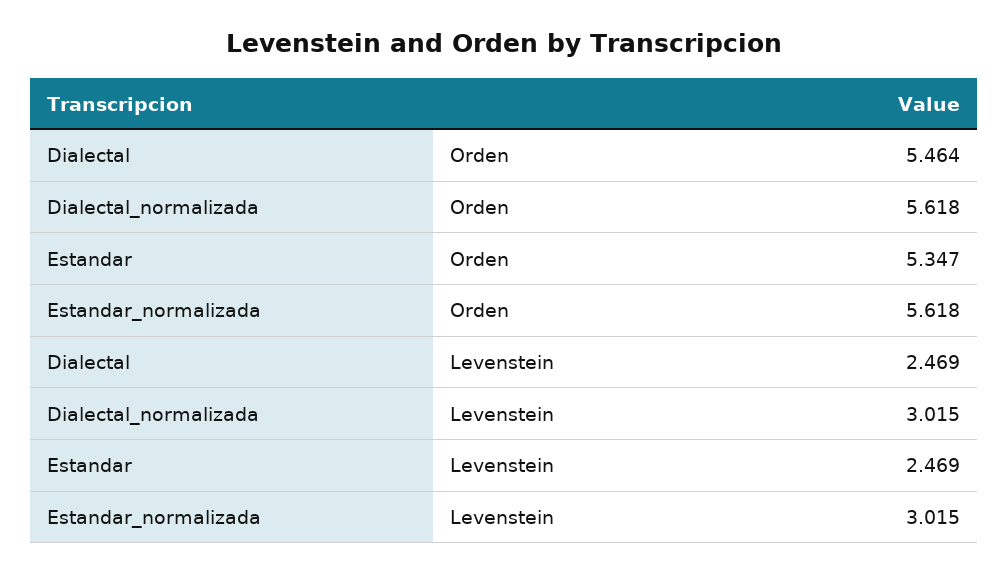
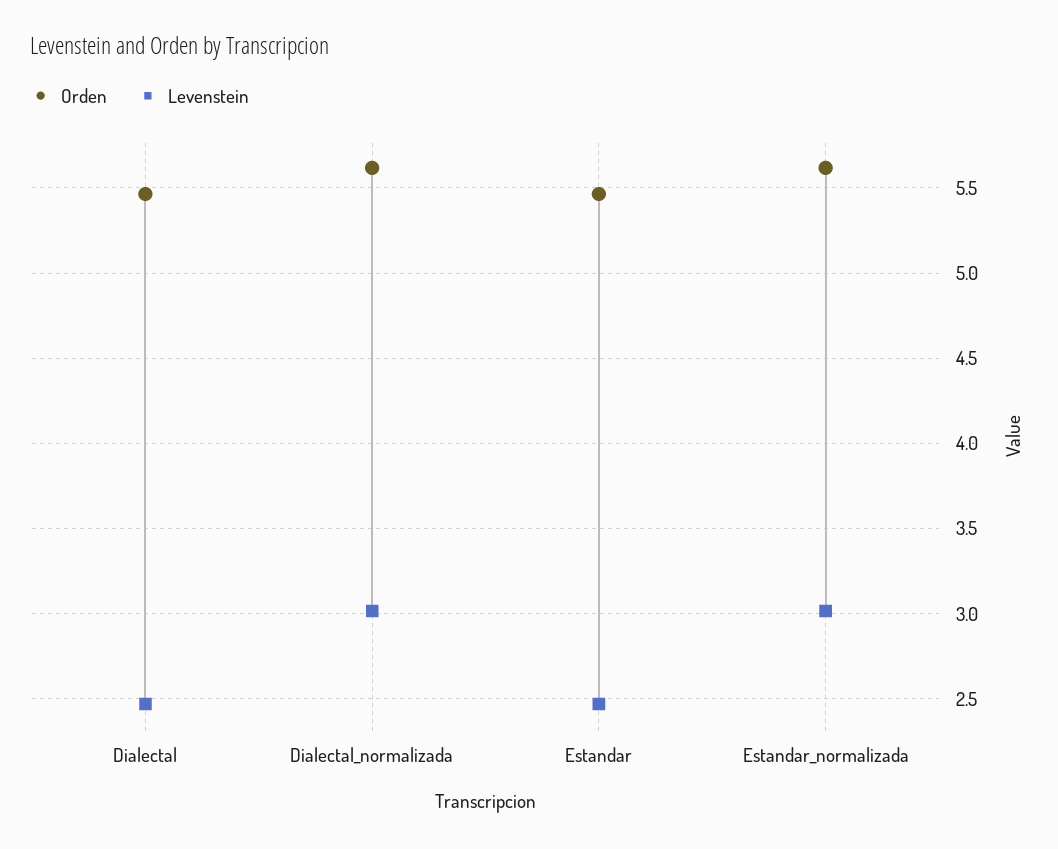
  {
    "Orden": {
      "Dialectal": 5.464,
      "Dialectal_normalizada": 5.618,
-     "Estandar": 5.347,
+     "Estandar": 5.45,
      "Estandar_normalizada": 5.618
    },
    "Levenstein": {
      "Dialectal": 2.469,
      "Dialectal_normalizada": 3.015,
      "Estandar": 2.469,
      "Estandar_normalizada": 3.015
    }
  }

